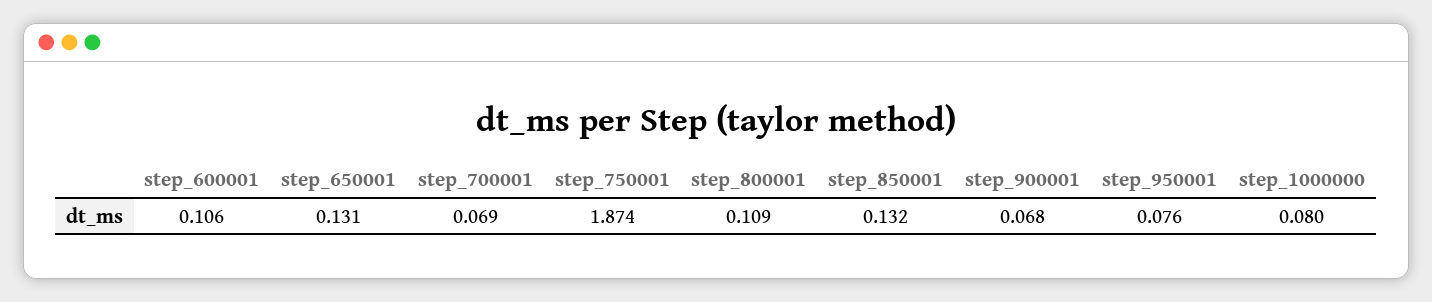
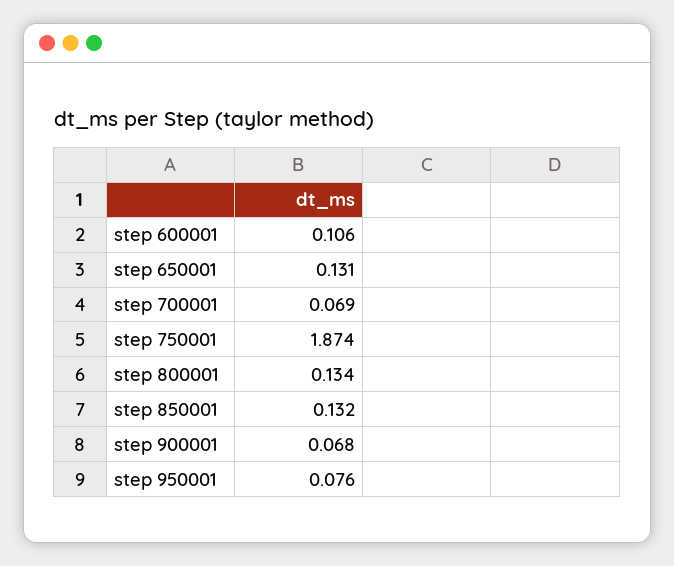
  {
    "step_600001": 0.106,
    "step_650001": 0.131,
    "step_700001": 0.069,
    "step_750001": 1.874,
-   "step_800001": 0.109,
+   "step_800001": 0.134,
    "step_850001": 0.132,
    "step_900001": 0.068,
-   "step_950001": 0.076,
+   "step_950001": 0.076
-   "step_1000000": 0.08
  }

